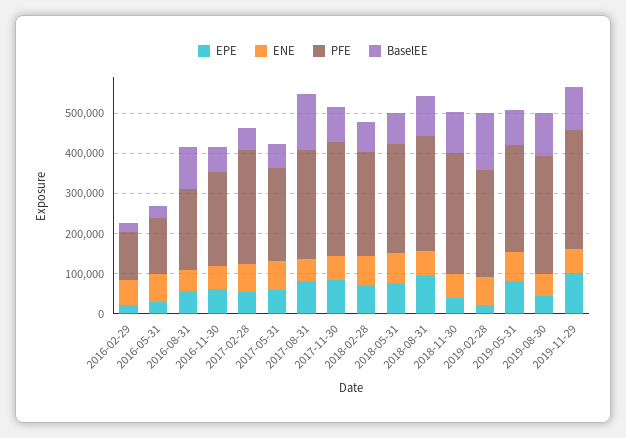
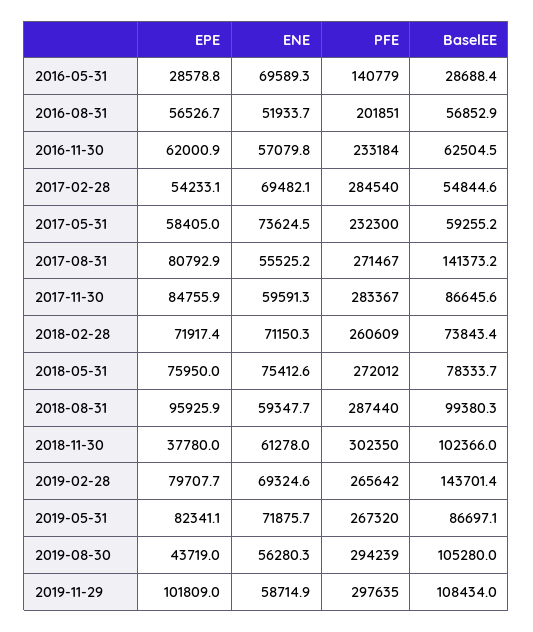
  {
    "EPE": {
-     "2016-02-29": 20000,
      "2016-05-31": 28578.8,
      "2016-08-31": 56526.7,
      "2016-11-30": 62000.9,
      "2017-02-28": 54233.1,
      "2017-05-31": 58405,
      "2017-08-31": 80792.9,
      "2017-11-30": 84755.9,
      "2018-02-28": 71917.4,
      "2018-05-31": 75950,
      "2018-08-31": 95925.9,
      "2018-11-30": 37780,
-     "2019-02-28": 20000,
+     "2019-02-28": 79707.7,
      "2019-05-31": 82341.1,
      "2019-08-30": 43719,
      "2019-11-29": 101809
    },
    "ENE": {
-     "2016-02-29": 60000,
      "2016-05-31": 69589.3,
      "2016-08-31": 51933.7,
      "2016-11-30": 57079.8,
      "2017-02-28": 69482.1,
      "2017-05-31": 73624.5,
      "2017-08-31": 55525.2,
      "2017-11-30": 59591.3,
      "2018-02-28": 71150.3,
      "2018-05-31": 75412.6,
      "2018-08-31": 59347.7,
      "2018-11-30": 61278,
      "2019-02-28": 69324.6,
      "2019-05-31": 71875.7,
      "2019-08-30": 56280.3,
      "2019-11-29": 58714.9
    },
    "PFE": {
-     "2016-02-29": 120000,
      "2016-05-31": 140779,
      "2016-08-31": 201851,
      "2016-11-30": 233184,
      "2017-02-28": 284540,
      "2017-05-31": 232300,
      "2017-08-31": 271467,
      "2017-11-30": 283367,
      "2018-02-28": 260609,
      "2018-05-31": 272012,
      "2018-08-31": 287440,
      "2018-11-30": 302350,
      "2019-02-28": 265642,
      "2019-05-31": 267320,
      "2019-08-30": 294239,
      "2019-11-29": 297635
    },
    "BaselEE": {
-     "2016-02-29": 20000,
      "2016-05-31": 28688.4,
-     "2016-08-31": 100000,
+     "2016-08-31": 56852.9,
      "2016-11-30": 62504.5,
      "2017-02-28": 54844.6,
      "2017-05-31": 59255.2,
      "2017-08-31": 141373.2,
      "2017-11-30": 86645.6,
      "2018-02-28": 73843.4,
      "2018-05-31": 78333.7,
      "2018-08-31": 99380.3,
      "2018-11-30": 102366,
      "2019-02-28": 143701.4,
      "2019-05-31": 86697.1,
      "2019-08-30": 105280,
      "2019-11-29": 108434
    }
  }

